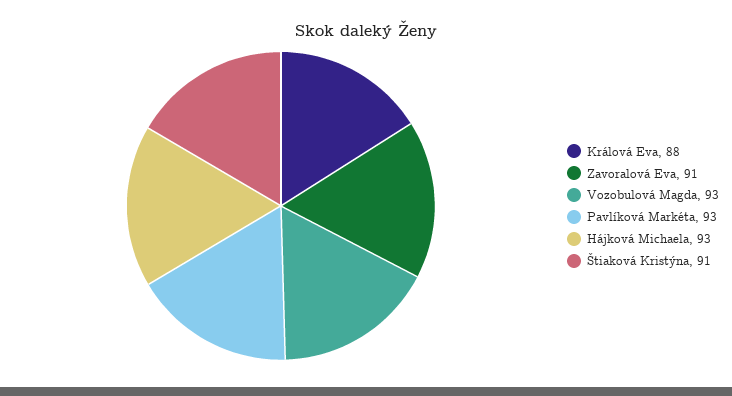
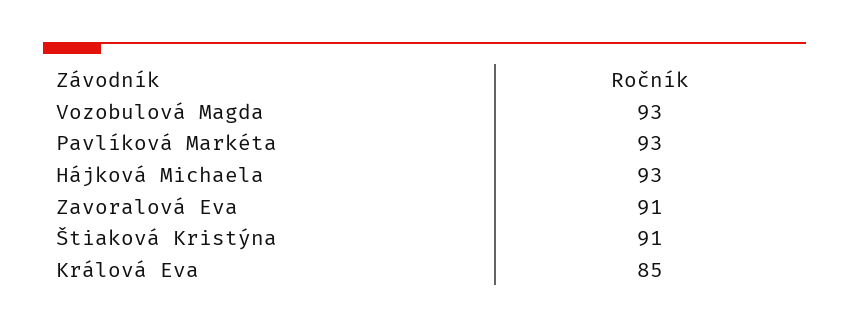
  {
-   "Králová Eva": 88,
+   "Králová Eva": 85,
    "Zavoralová Eva": 91,
    "Vozobulová Magda": 93,
    "Pavlíková Markéta": 93,
    "Hájková Michaela": 93,
    "Štiaková Kristýna": 91
  }

